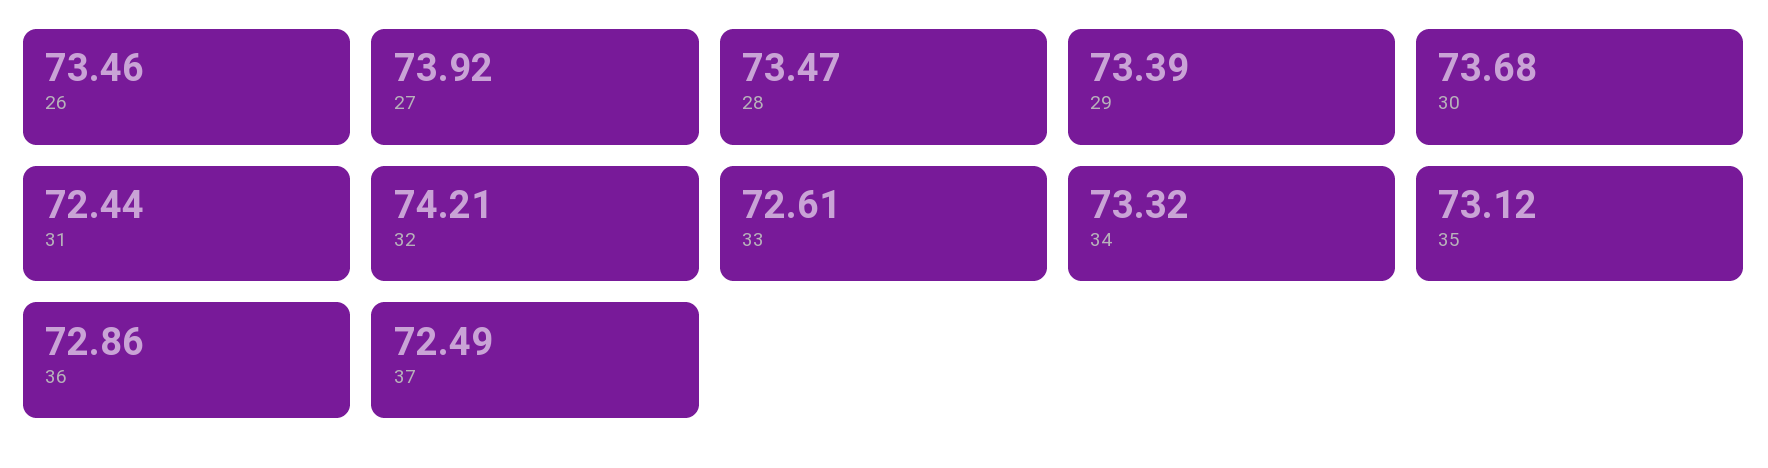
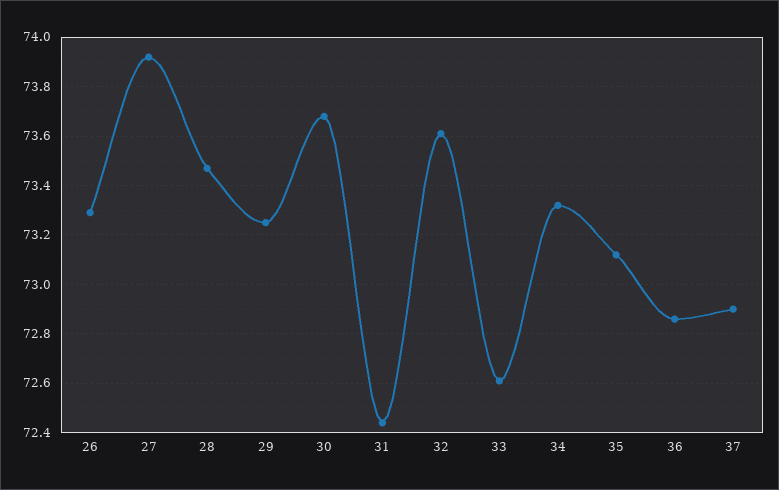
  {
-   "26": 73.46,
+   "26": 73.3,
    "27": 73.92,
    "28": 73.47,
-   "29": 73.39,
+   "29": 73.25,
    "30": 73.68,
    "31": 72.44,
-   "32": 74.21,
+   "32": 73.6,
    "33": 72.61,
    "34": 73.32,
    "35": 73.12,
    "36": 72.86,
-   "37": 72.49
+   "37": 72.9
  }

